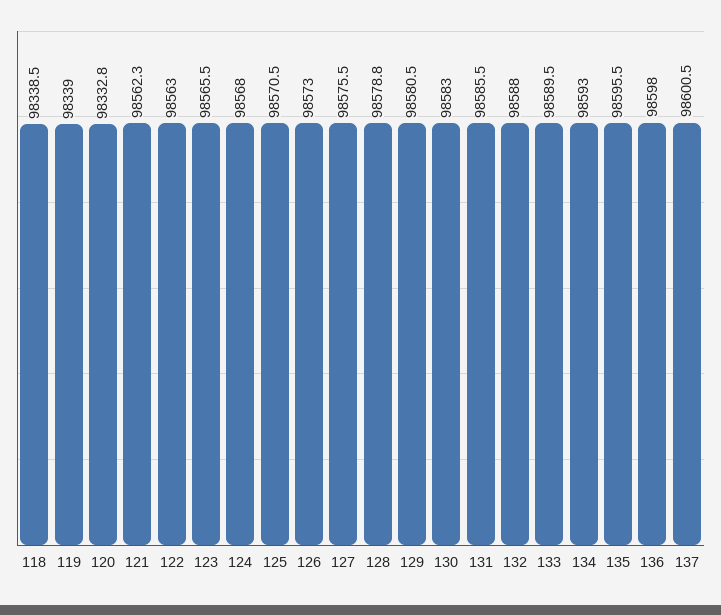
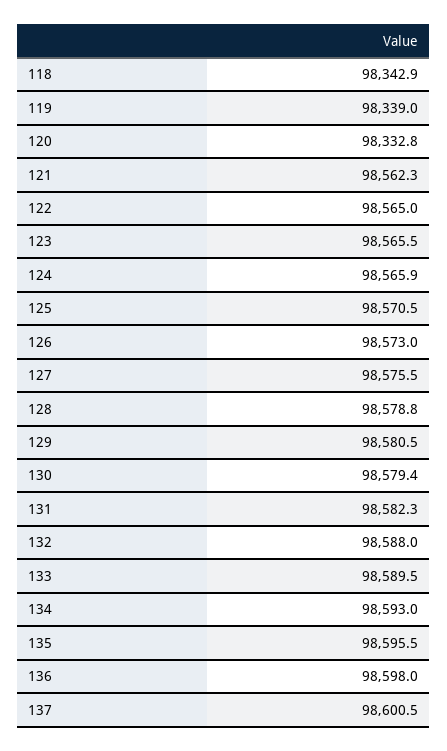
  {
-   "118": 98338.5,
+   "118": 98342.9,
    "119": 98339,
    "120": 98332.8,
    "121": 98562.3,
-   "122": 98563,
+   "122": 98565,
    "123": 98565.5,
-   "124": 98568,
+   "124": 98565.9,
    "125": 98570.5,
    "126": 98573,
    "127": 98575.5,
    "128": 98578.8,
    "129": 98580.5,
-   "130": 98583,
+   "130": 98579.4,
-   "131": 98585.5,
+   "131": 98582.3,
    "132": 98588,
    "133": 98589.5,
    "134": 98593,
    "135": 98595.5,
    "136": 98598,
    "137": 98600.5
  }

